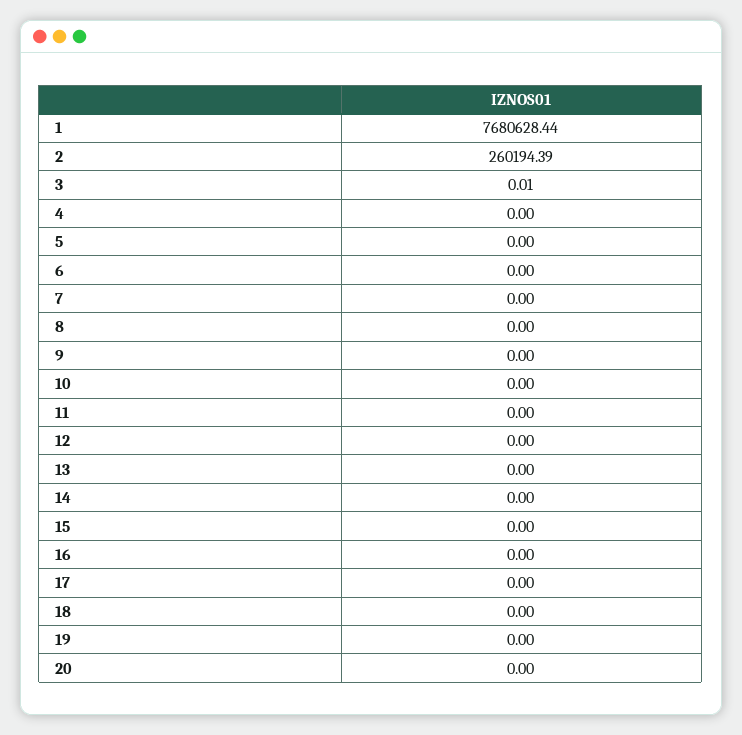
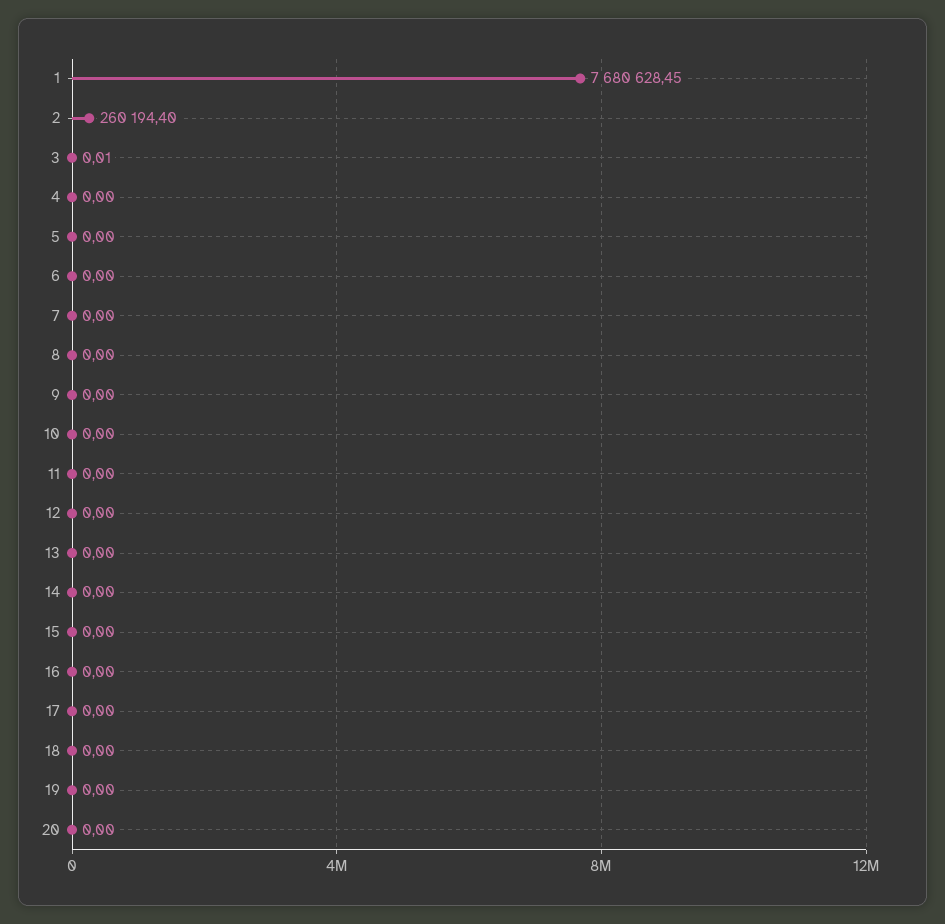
  {
-   "1": 7680628.44,
+   "1": 7680628.45,
-   "2": 260194.39,
+   "2": 260194.4,
    "3": 0.01,
    "4": 0,
    "5": 0,
    "6": 0,
    "7": 0,
    "8": 0,
    "9": 0,
    "10": 0,
    "11": 0,
    "12": 0,
    "13": 0,
    "14": 0,
    "15": 0,
    "16": 0,
    "17": 0,
    "18": 0,
    "19": 0,
    "20": 0
  }

